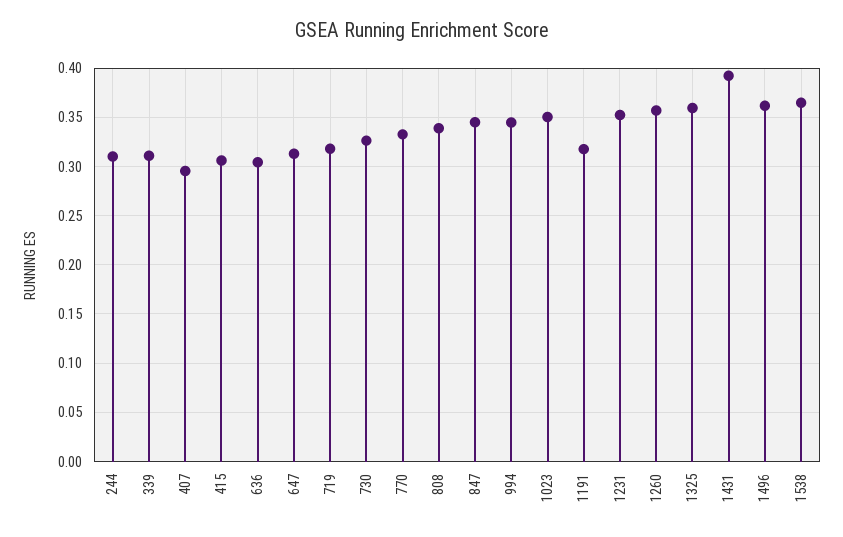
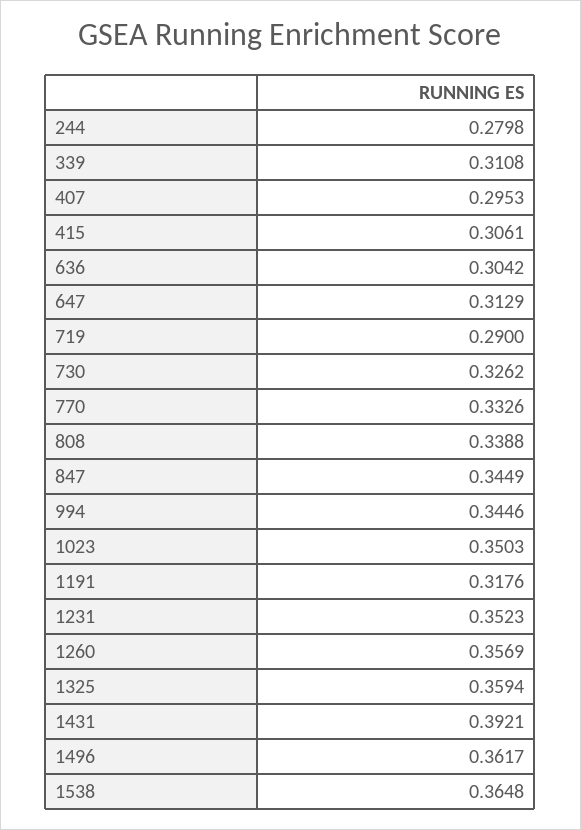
  {
-   "244": 0.31,
+   "244": 0.2798,
    "339": 0.3108,
    "407": 0.2953,
    "415": 0.3061,
    "636": 0.3042,
    "647": 0.3129,
-   "719": 0.32,
+   "719": 0.29,
    "730": 0.3262,
    "770": 0.3326,
    "808": 0.3388,
    "847": 0.3449,
    "994": 0.3446,
    "1023": 0.3503,
    "1191": 0.3176,
    "1231": 0.3523,
    "1260": 0.3569,
    "1325": 0.3594,
    "1431": 0.3921,
    "1496": 0.3617,
    "1538": 0.3648
  }

